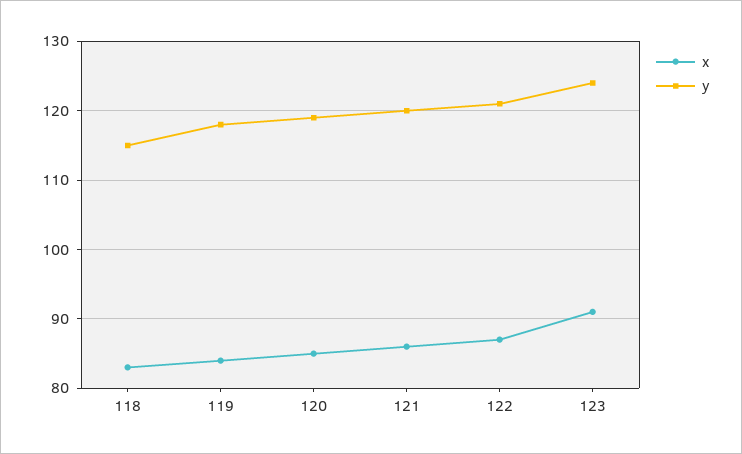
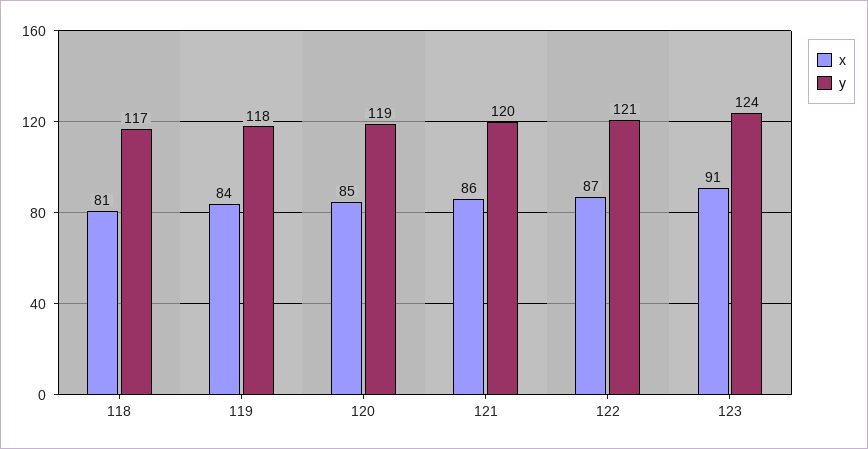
  {
    "x": {
-     "118": 83,
+     "118": 81,
      "119": 84,
      "120": 85,
      "121": 86,
      "122": 87,
      "123": 91
    },
    "y": {
-     "118": 115,
+     "118": 117,
      "119": 118,
      "120": 119,
      "121": 120,
      "122": 121,
      "123": 124
    }
  }

